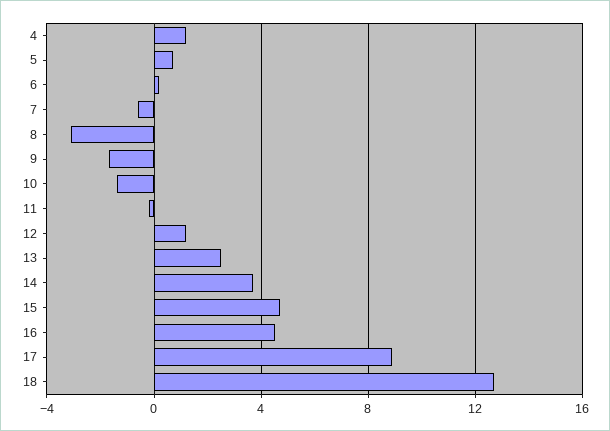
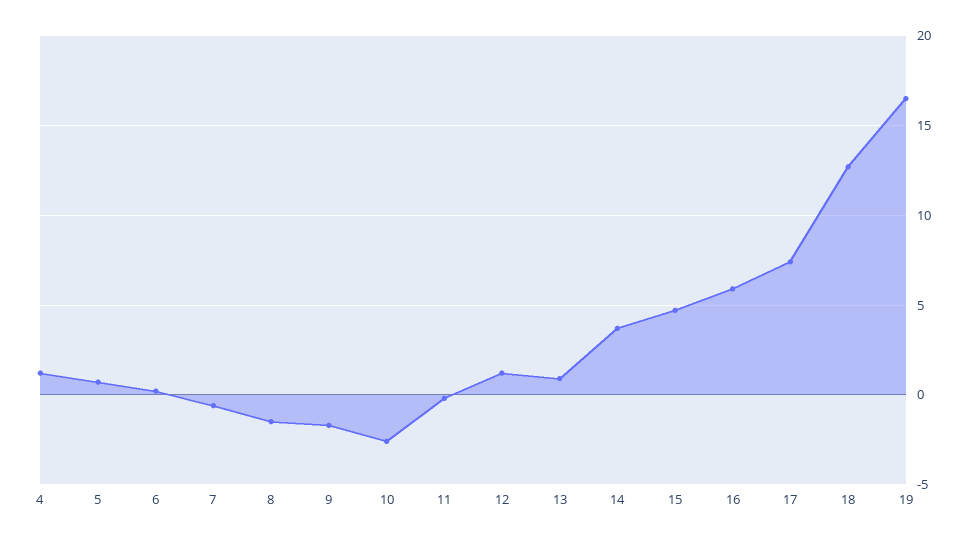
  {
    "4": 1,
    "5": 0.5,
    "6": 0,
    "7": -0.5,
-   "8": -3,
+   "8": -1.5,
    "9": -1.5,
-   "10": -1.5,
+   "10": -2.5,
    "11": 0,
    "12": 1,
-   "13": 2.5,
+   "13": 1,
    "14": 3.5,
    "15": 4.5,
-   "16": 4.5,
+   "16": 6,
-   "17": 9,
+   "17": 7.5,
-   "18": 12.5
+   "18": 12.5,
+   "19": 16.5
  }

